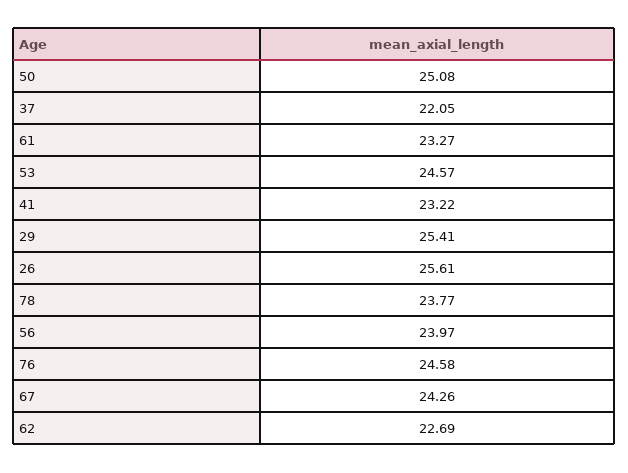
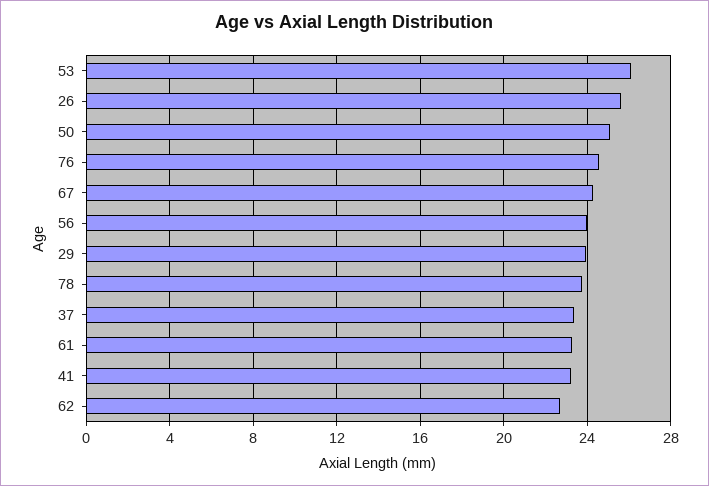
  {
    "50": 25.08,
-   "37": 22.05,
+   "37": 23.5,
    "61": 23.27,
-   "53": 24.57,
+   "53": 26,
    "41": 23.22,
-   "29": 25.41,
+   "29": 24,
    "26": 25.61,
    "78": 23.77,
    "56": 23.97,
    "76": 24.58,
    "67": 24.26,
    "62": 22.69
  }

